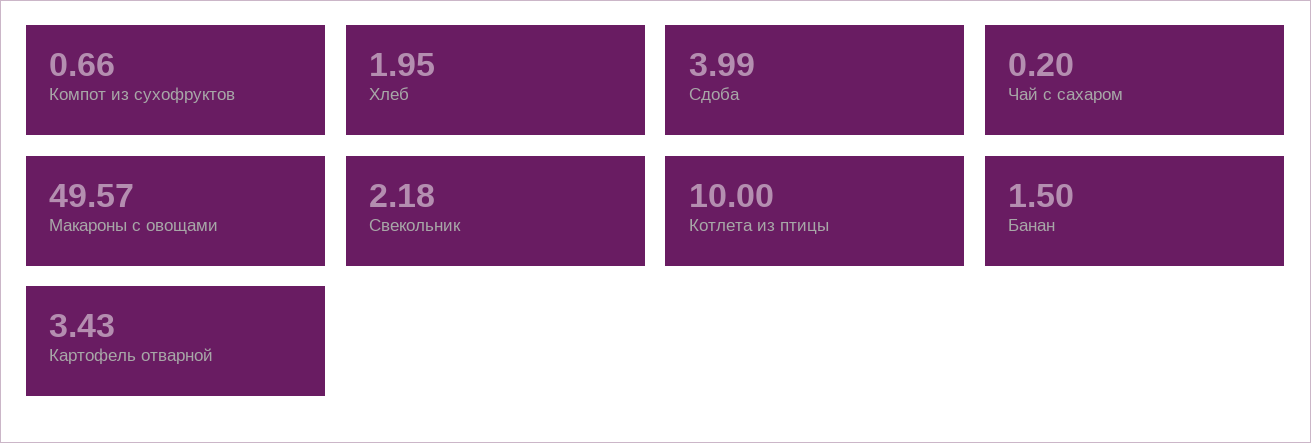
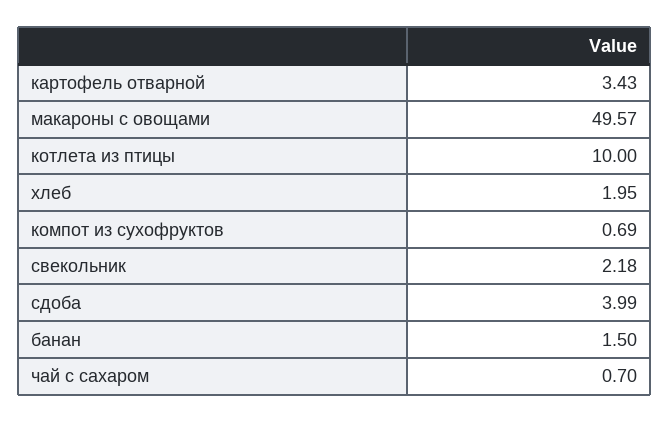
  {
-   "Компот из сухофруктов": 0.66,
+   "Компот из сухофруктов": 0.69,
    "Хлеб": 1.95,
    "Сдоба": 3.99,
-   "Чай с сахаром": 0.2,
+   "Чай с сахаром": 0.7,
    "Макароны с овощами": 49.57,
    "Свекольник": 2.18,
    "Котлета из птицы": 10,
    "Банан": 1.5,
    "Картофель отварной": 3.43
  }

